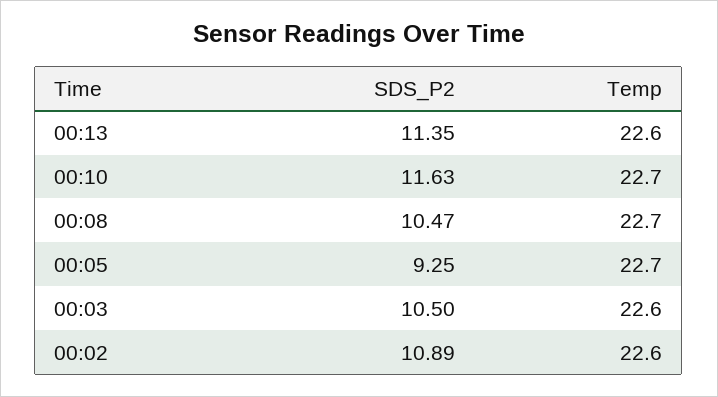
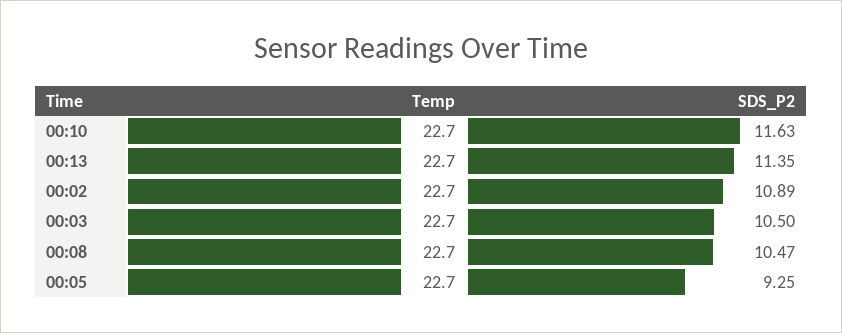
  {
    "SDS_P2": {
      "00:13": 11.35,
      "00:10": 11.63,
      "00:08": 10.47,
      "00:05": 9.25,
      "00:03": 10.5,
      "00:02": 10.89
    },
    "Temp": {
-     "00:13": 22.6,
+     "00:13": 22.7,
      "00:10": 22.7,
      "00:08": 22.7,
      "00:05": 22.7,
-     "00:03": 22.6,
+     "00:03": 22.7,
-     "00:02": 22.6
+     "00:02": 22.7
    }
  }

